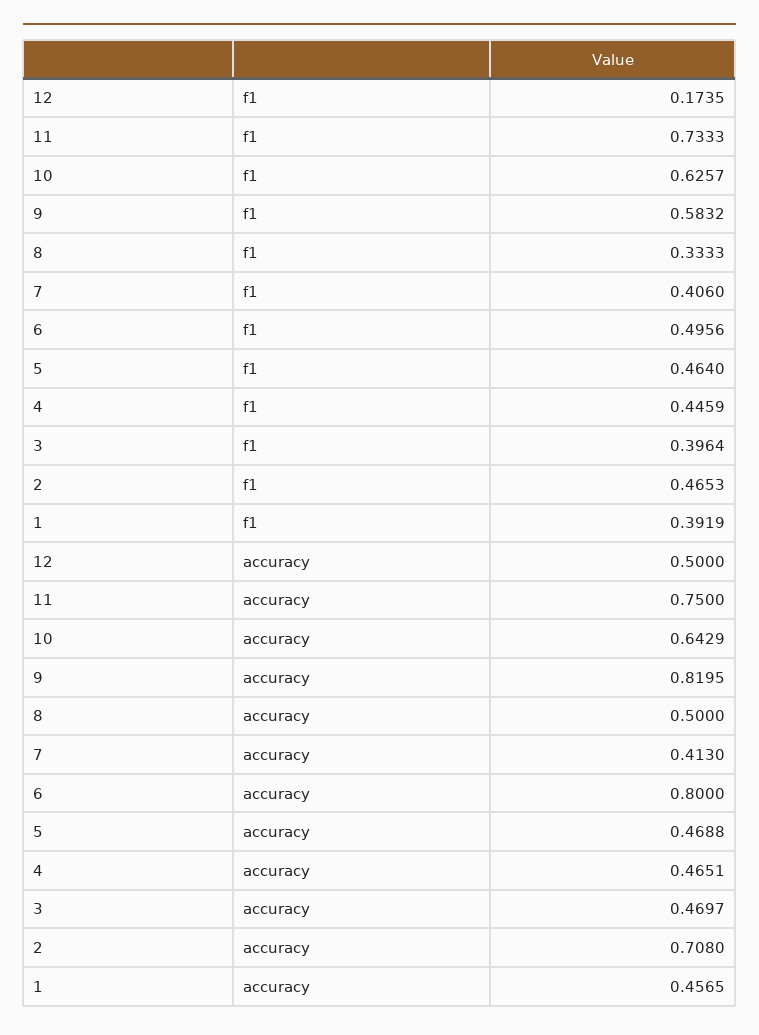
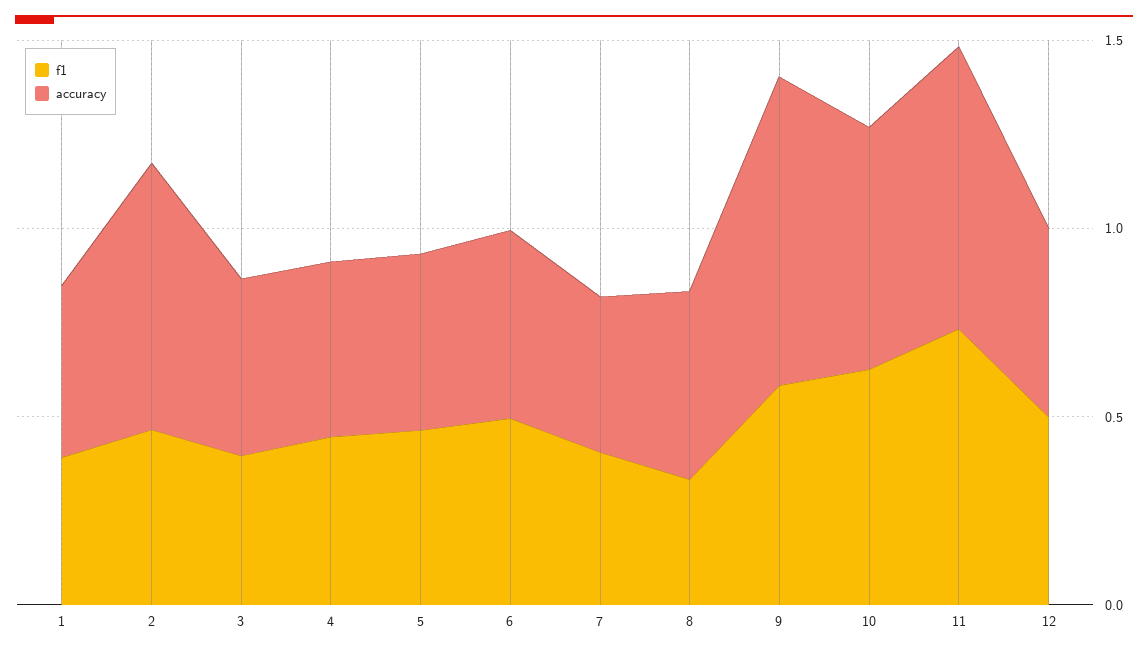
  {
    "f1": {
-     "12": 0.1735,
+     "12": 0.5,
      "11": 0.7333,
      "10": 0.6257,
      "9": 0.5832,
      "8": 0.3333,
      "7": 0.406,
      "6": 0.4956,
      "5": 0.464,
      "4": 0.4459,
      "3": 0.3964,
      "2": 0.4653,
      "1": 0.3919
    },
    "accuracy": {
      "12": 0.5,
      "11": 0.75,
      "10": 0.6429,
      "9": 0.8195,
      "8": 0.5,
      "7": 0.413,
-     "6": 0.8,
+     "6": 0.5,
      "5": 0.4688,
      "4": 0.4651,
      "3": 0.4697,
      "2": 0.708,
      "1": 0.4565
    }
  }

